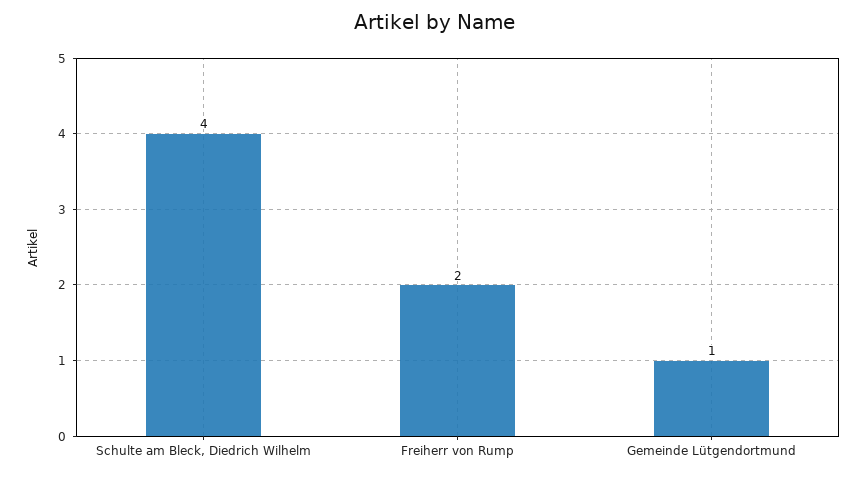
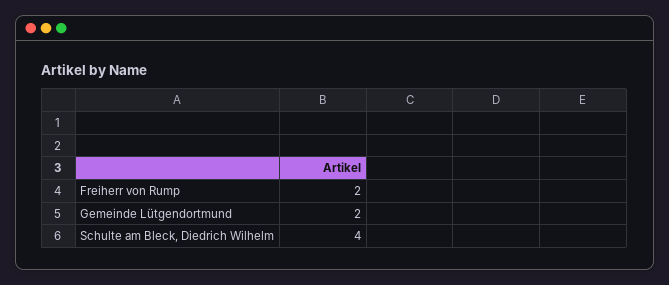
  {
    "Schulte am Bleck, Diedrich Wilhelm": 4,
    "Freiherr von Rump": 2,
-   "Gemeinde Lütgendortmund": 1
+   "Gemeinde Lütgendortmund": 2
  }

